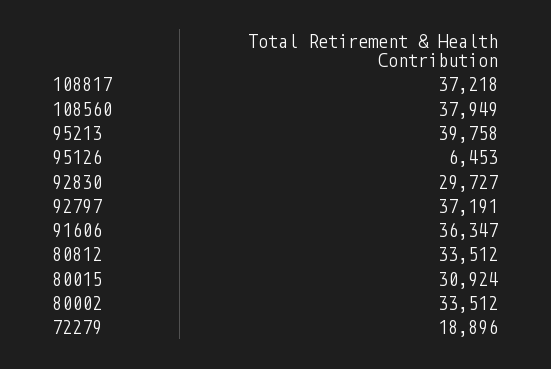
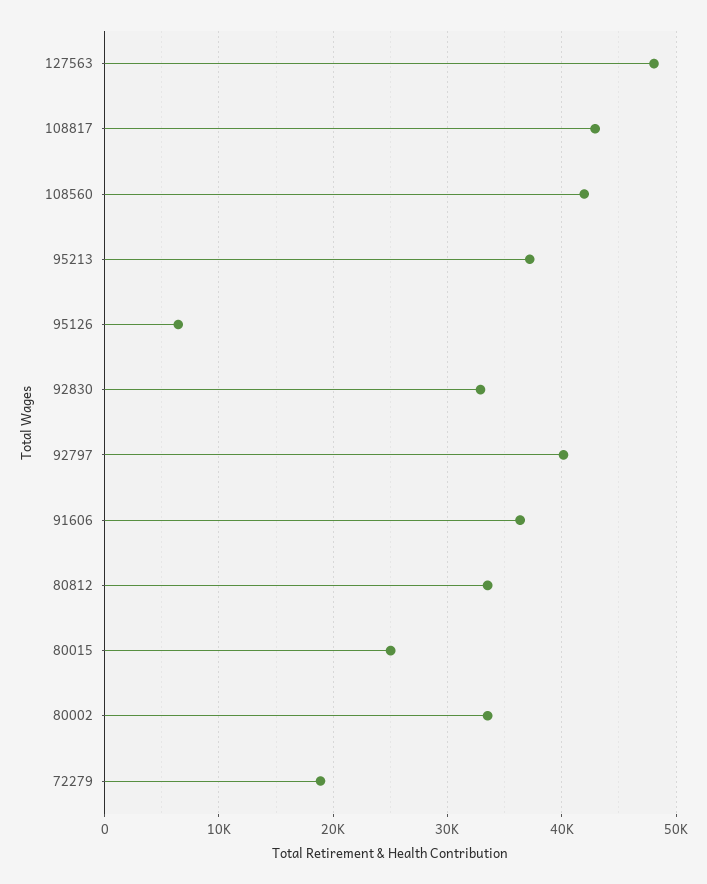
  {
-   "108817": 37218,
+   "108817": 43000,
-   "108560": 37949,
+   "108560": 42000,
-   "95213": 39758,
+   "95213": 37000,
    "95126": 6453,
-   "92830": 29727,
+   "92830": 33000,
-   "92797": 37191,
+   "92797": 40000,
    "91606": 36347,
    "80812": 33512,
-   "80015": 30924,
+   "80015": 25000,
    "80002": 33512,
-   "72279": 18896
+   "72279": 18896,
+   "127563": 48000
  }

